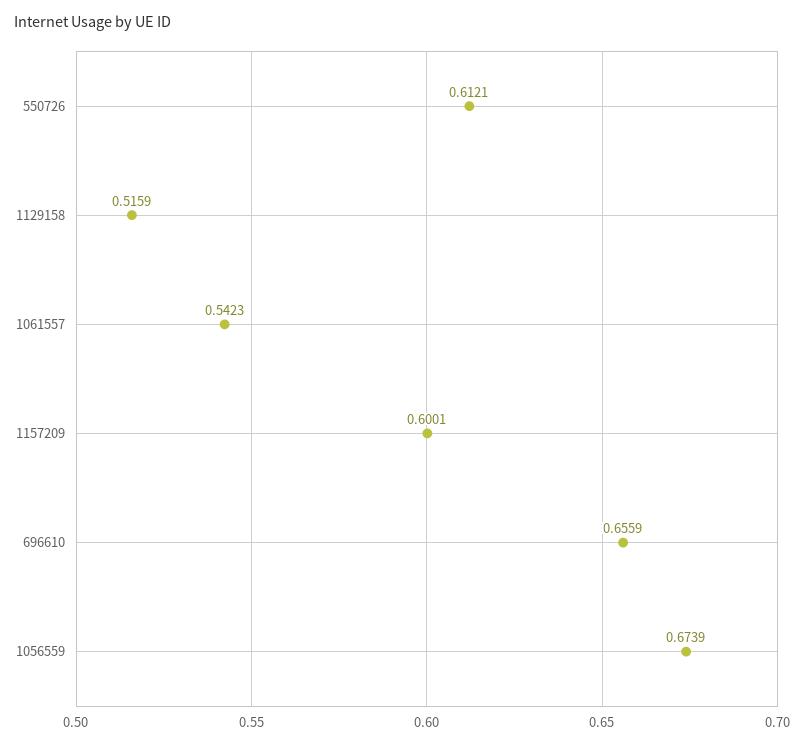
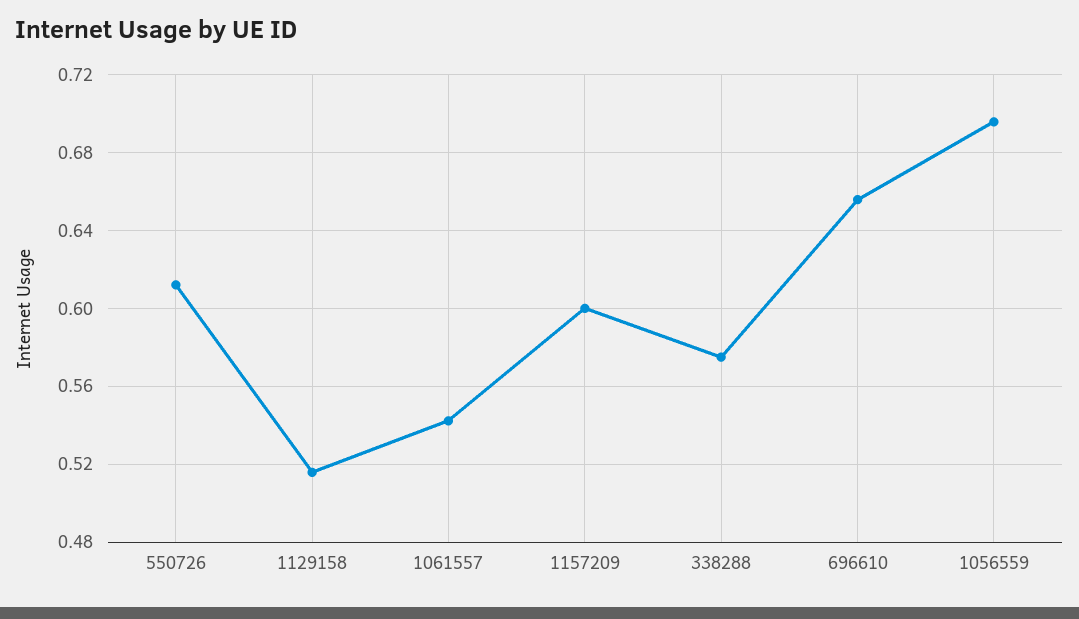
  {
    "550726": 0.6121,
    "1129158": 0.5159,
    "1061557": 0.5423,
    "1157209": 0.6001,
    "696610": 0.6559,
-   "1056559": 0.6739
+   "1056559": 0.695,
+   "338288": 0.575
  }

